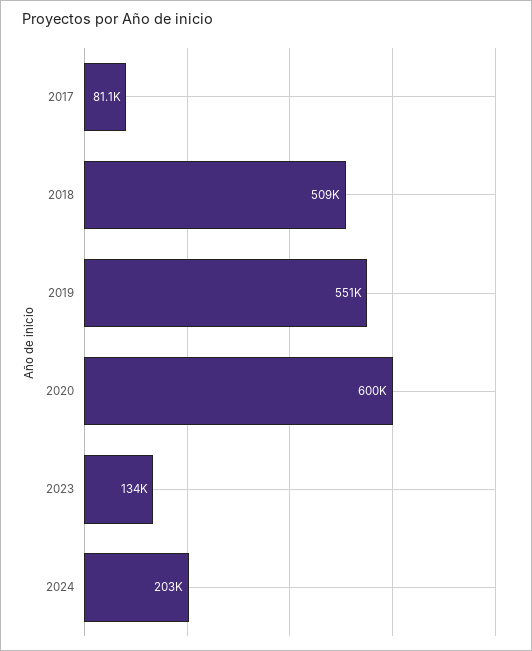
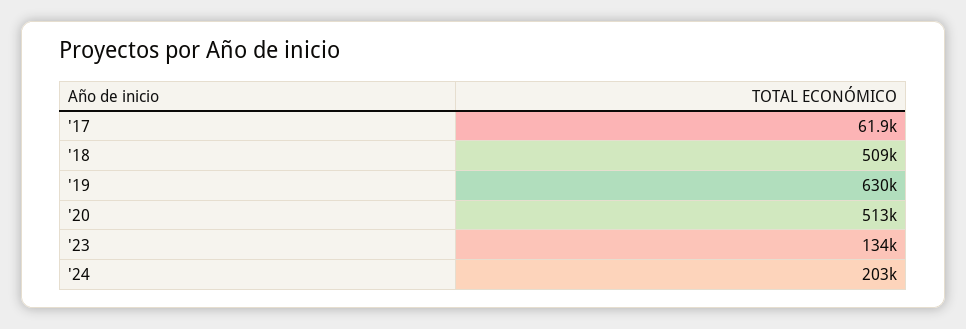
  {
-   "2017": 81100,
+   "2017": 61900,
    "2018": 509000,
-   "2019": 551000,
+   "2019": 630000,
-   "2020": 600000,
+   "2020": 513000,
    "2023": 134000,
    "2024": 203000
  }

